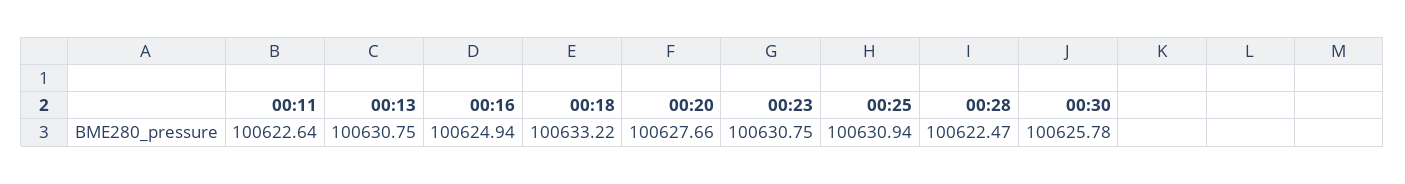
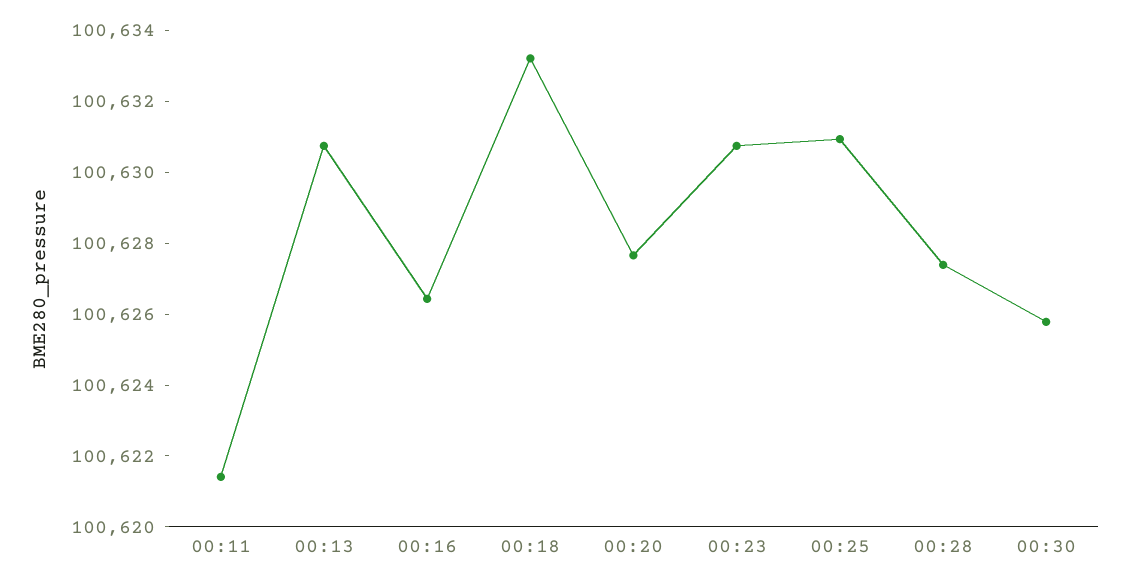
  {
-   "00:11": 100622.64,
+   "00:11": 100621.5,
    "00:13": 100630.75,
-   "00:16": 100624.94,
+   "00:16": 100626.5,
    "00:18": 100633.22,
    "00:20": 100627.66,
    "00:23": 100630.75,
    "00:25": 100630.94,
-   "00:28": 100622.47,
+   "00:28": 100627.5,
    "00:30": 100625.78
  }

